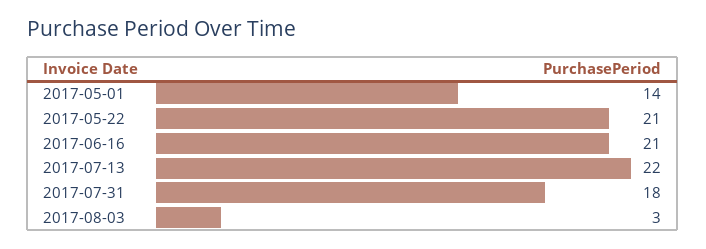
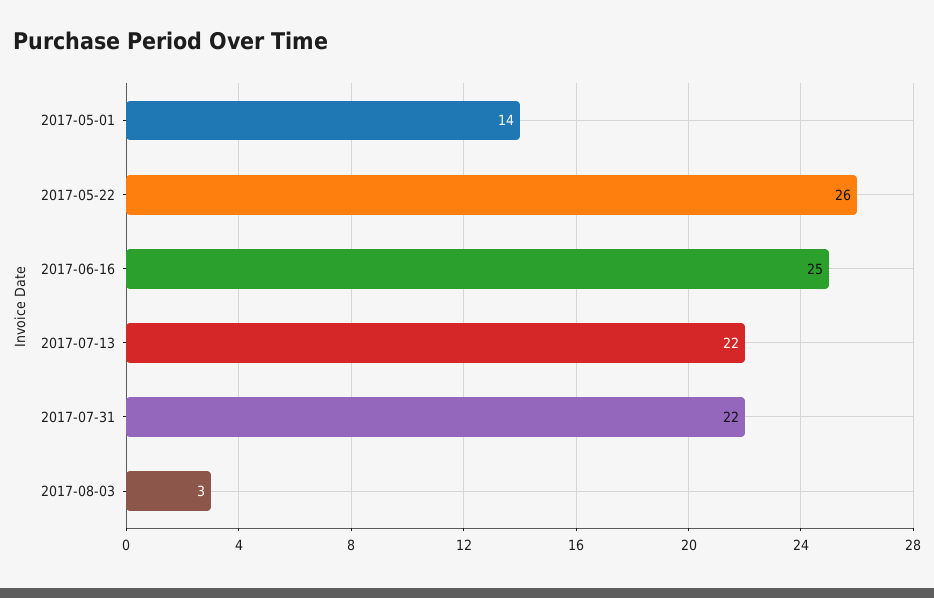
  {
    "2017-05-01": 14,
-   "2017-05-22": 21,
+   "2017-05-22": 26,
-   "2017-06-16": 21,
+   "2017-06-16": 25,
    "2017-07-13": 22,
-   "2017-07-31": 18,
+   "2017-07-31": 22,
    "2017-08-03": 3
  }

